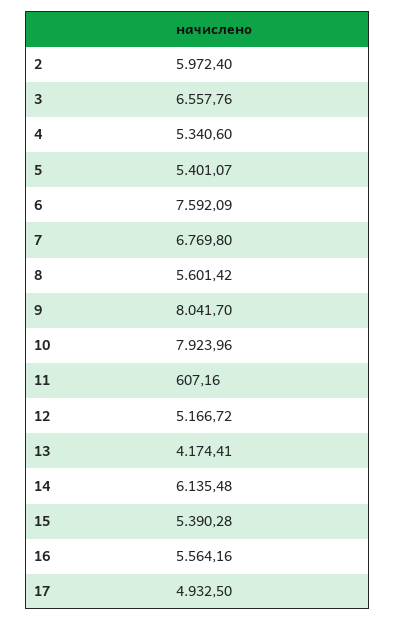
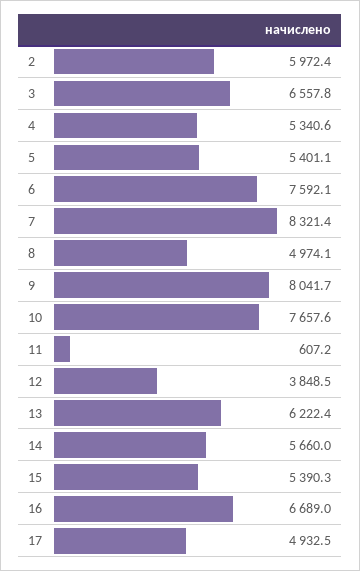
  {
    "2": 5972.4,
    "3": 6557.76,
    "4": 5340.6,
    "5": 5401.07,
    "6": 7592.09,
-   "7": 6769.8,
+   "7": 8321.4,
-   "8": 5601.42,
+   "8": 4974.1,
    "9": 8041.7,
-   "10": 7923.96,
+   "10": 7657.6,
    "11": 607.16,
-   "12": 5166.72,
+   "12": 3848.5,
-   "13": 4174.41,
+   "13": 6222.4,
-   "14": 6135.48,
+   "14": 5660,
    "15": 5390.28,
-   "16": 5564.16,
+   "16": 6689,
    "17": 4932.5
  }

